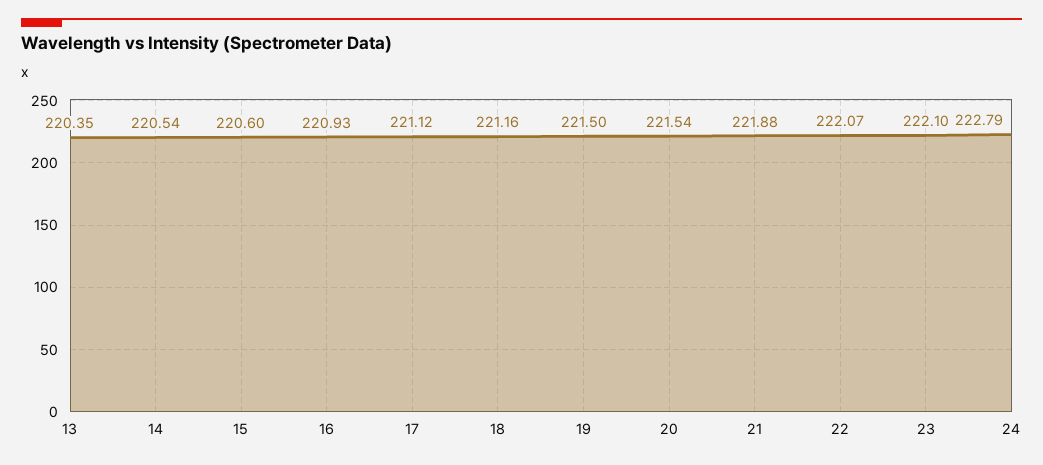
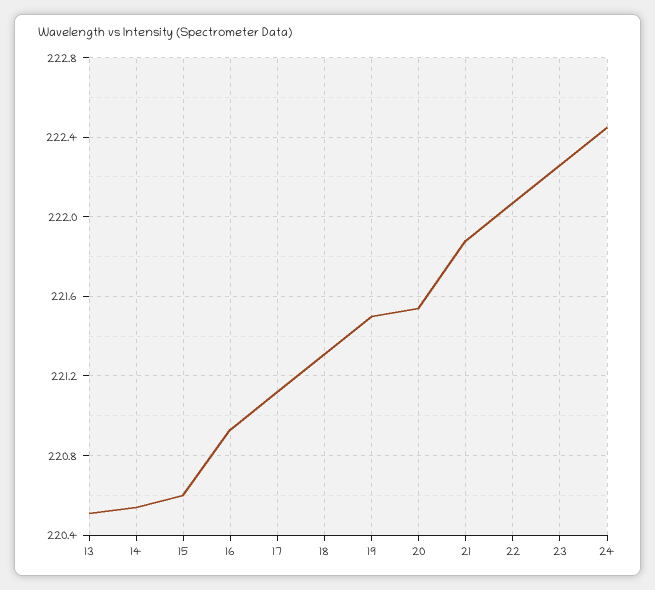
  {
-   "13": 220.35,
+   "13": 220.5,
    "14": 220.54,
    "15": 220.6,
    "16": 220.93,
    "17": 221.12,
-   "18": 221.16,
+   "18": 221.3,
    "19": 221.5,
    "20": 221.54,
    "21": 221.88,
    "22": 222.07,
-   "23": 222.1,
+   "23": 222.25,
-   "24": 222.79
+   "24": 222.45
  }

